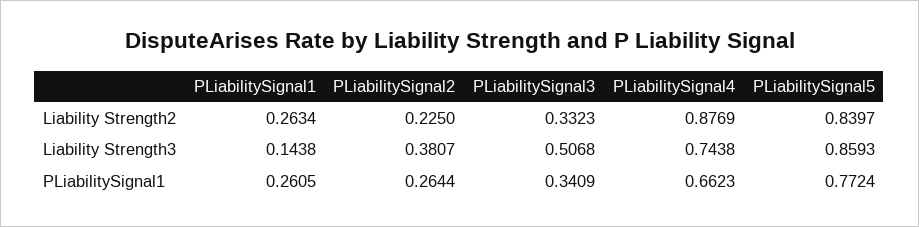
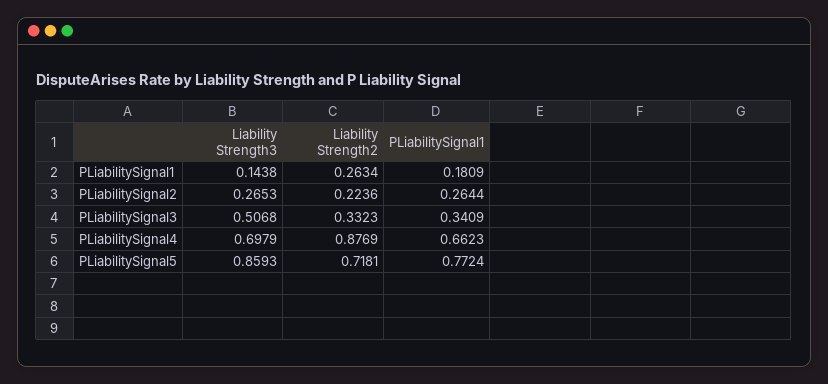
  {
    "PLiabilitySignal1": {
      "Liability Strength2": 0.2634,
      "Liability Strength3": 0.1438,
-     "PLiabilitySignal1": 0.2605
+     "PLiabilitySignal1": 0.1809
    },
    "PLiabilitySignal2": {
-     "Liability Strength2": 0.225,
+     "Liability Strength2": 0.2236,
-     "Liability Strength3": 0.3807,
+     "Liability Strength3": 0.2653,
      "PLiabilitySignal1": 0.2644
    },
    "PLiabilitySignal3": {
      "Liability Strength2": 0.3323,
      "Liability Strength3": 0.5068,
      "PLiabilitySignal1": 0.3409
    },
    "PLiabilitySignal4": {
      "Liability Strength2": 0.8769,
-     "Liability Strength3": 0.7438,
+     "Liability Strength3": 0.6979,
      "PLiabilitySignal1": 0.6623
    },
    "PLiabilitySignal5": {
-     "Liability Strength2": 0.8397,
+     "Liability Strength2": 0.7181,
      "Liability Strength3": 0.8593,
      "PLiabilitySignal1": 0.7724
    }
  }

